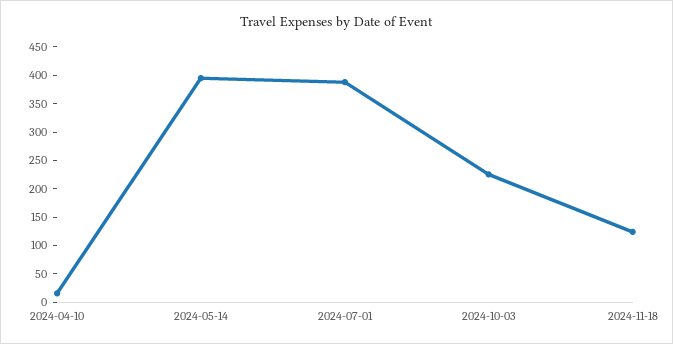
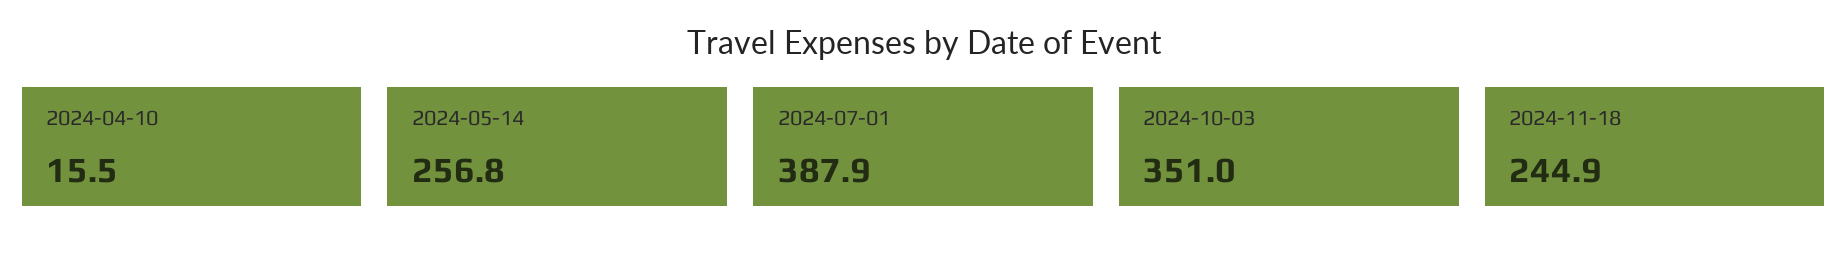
  {
    "2024-04-10": 15.5,
-   "2024-05-14": 400,
+   "2024-05-14": 256.8,
    "2024-07-01": 387.9,
-   "2024-10-03": 225,
+   "2024-10-03": 351,
-   "2024-11-18": 125
+   "2024-11-18": 244.9
  }

